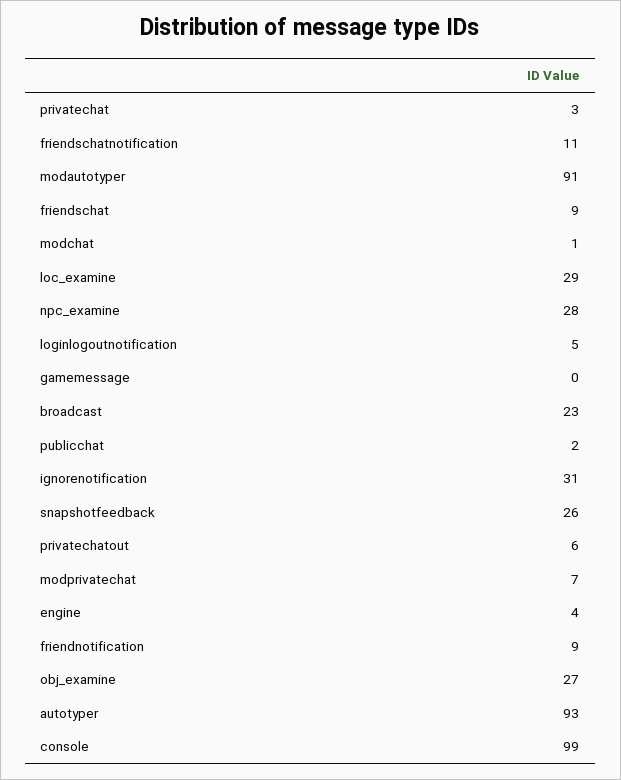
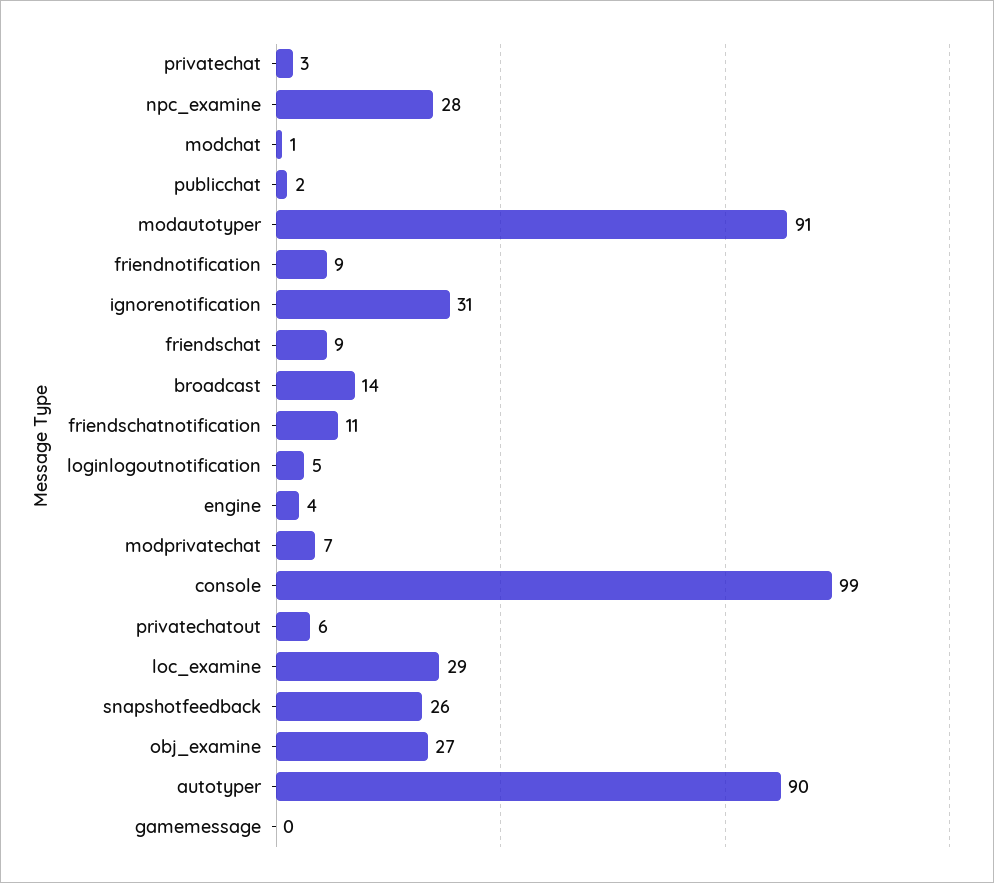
  {
    "privatechat": 3,
    "friendschatnotification": 11,
    "modautotyper": 91,
    "friendschat": 9,
    "modchat": 1,
    "loc_examine": 29,
    "npc_examine": 28,
    "loginlogoutnotification": 5,
    "gamemessage": 0,
-   "broadcast": 23,
+   "broadcast": 14,
    "publicchat": 2,
    "ignorenotification": 31,
    "snapshotfeedback": 26,
    "privatechatout": 6,
    "modprivatechat": 7,
    "engine": 4,
    "friendnotification": 9,
    "obj_examine": 27,
-   "autotyper": 93,
+   "autotyper": 90,
    "console": 99
  }

